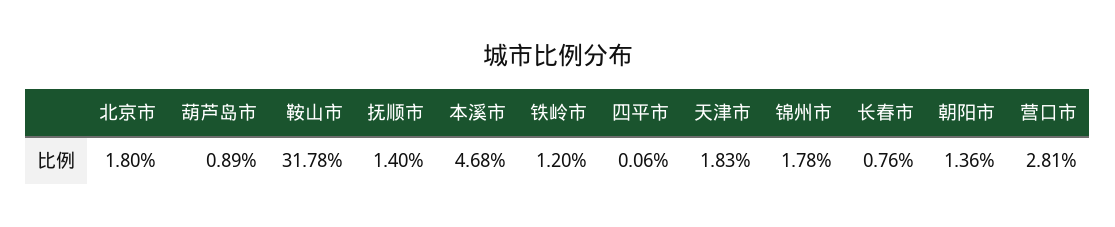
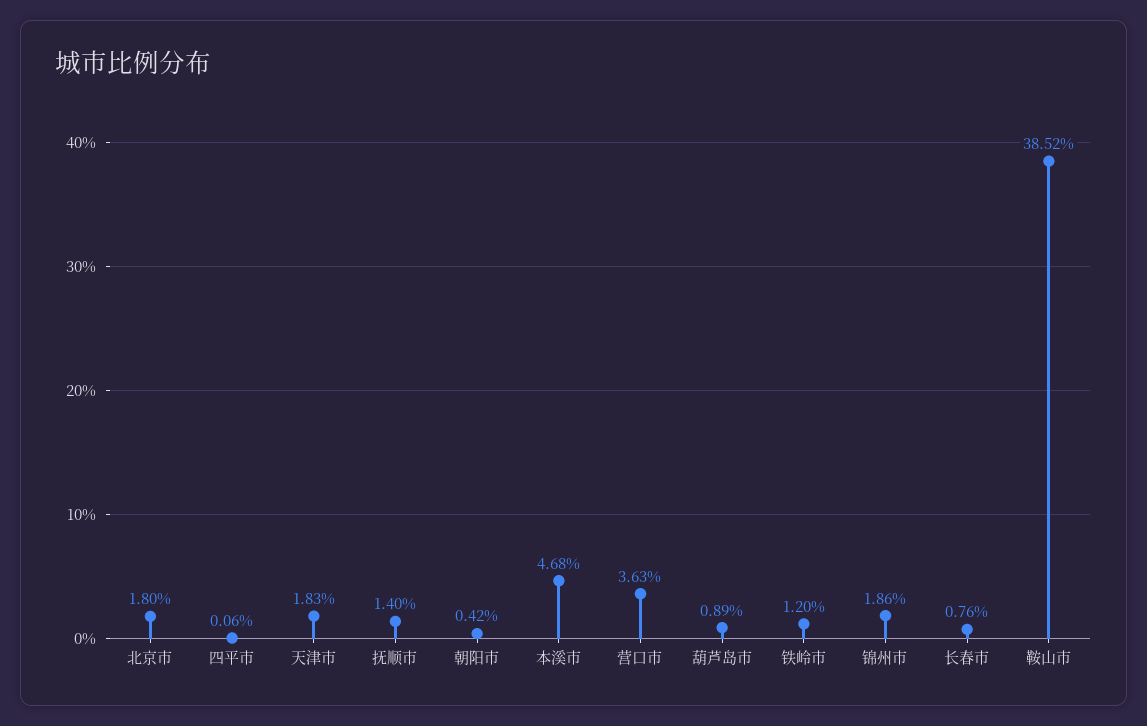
  {
    "北京市": 1.8,
    "葫芦岛市": 0.89,
-   "鞍山市": 31.78,
+   "鞍山市": 38.52,
    "抚顺市": 1.4,
    "本溪市": 4.68,
    "铁岭市": 1.2,
    "四平市": 0.06,
    "天津市": 1.83,
-   "锦州市": 1.78,
+   "锦州市": 1.86,
    "长春市": 0.76,
-   "朝阳市": 1.36,
+   "朝阳市": 0.42,
-   "营口市": 2.81
+   "营口市": 3.63
  }

